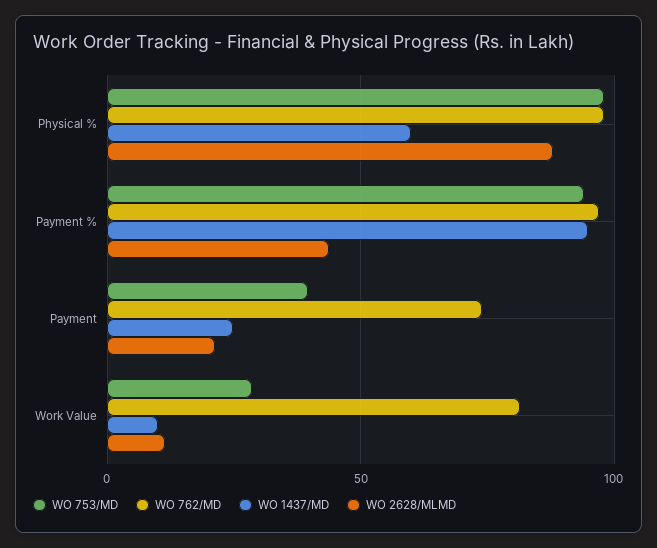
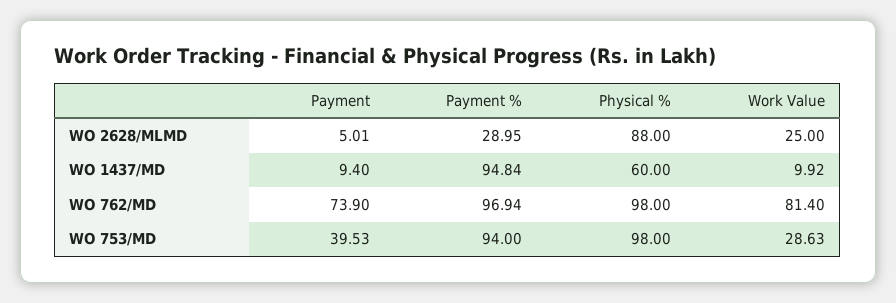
  {
    "WO 753/MD": {
      "Physical %": 98,
      "Payment %": 94,
      "Payment": 39.53,
      "Work Value": 28.63
    },
    "WO 762/MD": {
      "Physical %": 98,
      "Payment %": 96.94,
      "Payment": 73.9,
      "Work Value": 81.4
    },
    "WO 1437/MD": {
      "Physical %": 60,
      "Payment %": 94.84,
-     "Payment": 25,
+     "Payment": 9.4,
      "Work Value": 9.92
    },
    "WO 2628/MLMD": {
      "Physical %": 88,
-     "Payment %": 45,
+     "Payment %": 28.95,
-     "Payment": 20,
+     "Payment": 5.01,
-     "Work Value": 10
+     "Work Value": 25
    }
  }

